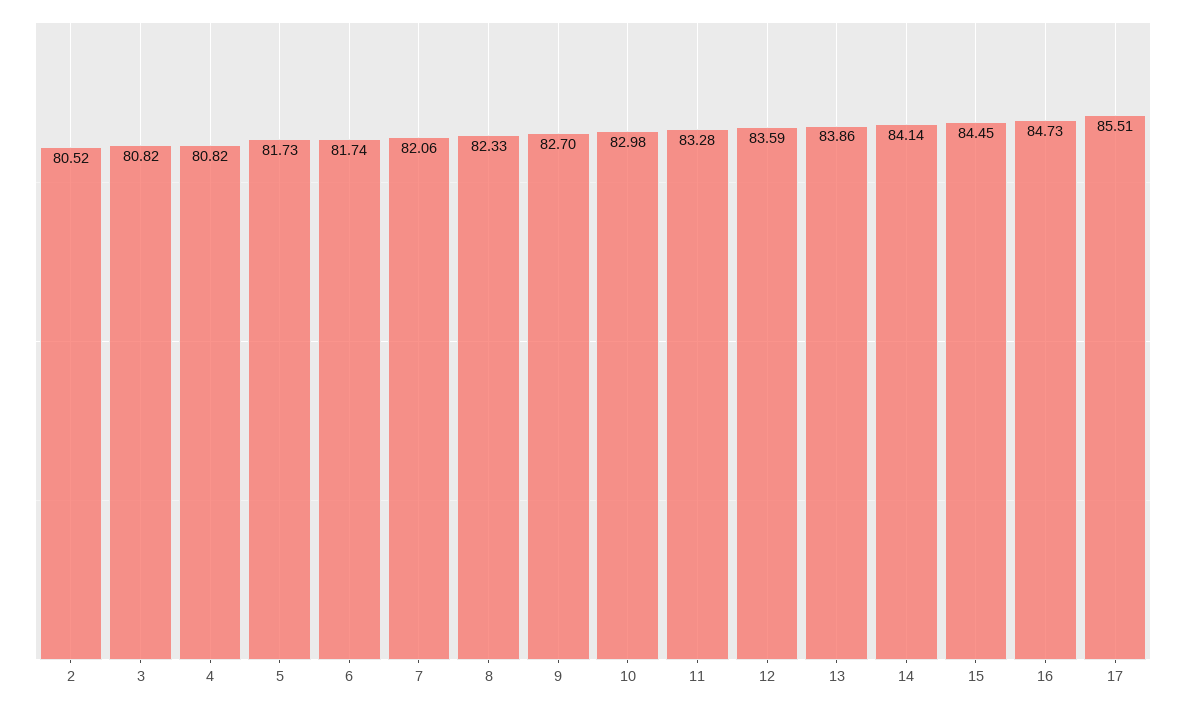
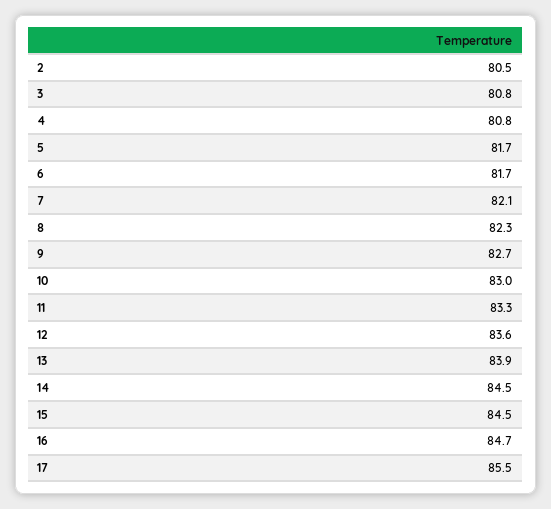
  {
    "2": 80.52,
    "3": 80.82,
    "4": 80.82,
    "5": 81.73,
    "6": 81.74,
    "7": 82.06,
    "8": 82.33,
    "9": 82.7,
    "10": 82.98,
    "11": 83.28,
    "12": 83.59,
    "13": 83.86,
-   "14": 84.14,
+   "14": 84.5,
    "15": 84.45,
    "16": 84.73,
    "17": 85.51
  }

